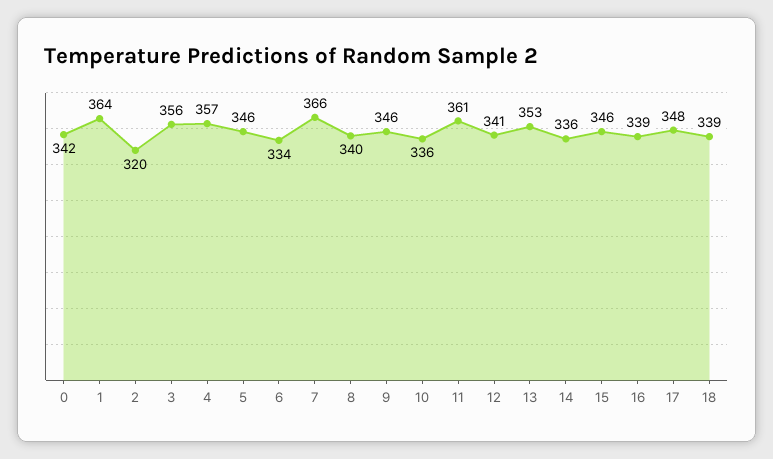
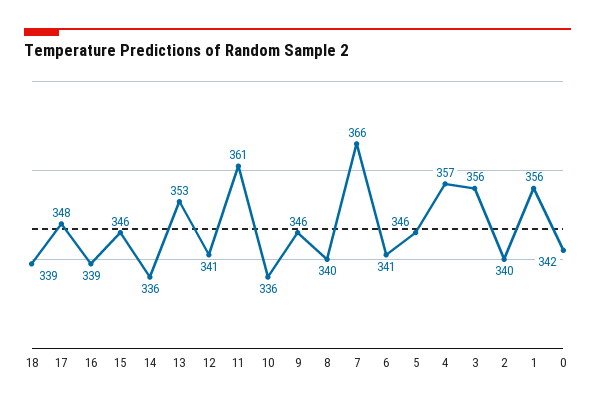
  {
    "0": 342,
-   "1": 364,
+   "1": 356,
-   "2": 320,
+   "2": 340,
    "3": 356,
    "4": 357,
    "5": 346,
-   "6": 334,
+   "6": 341,
    "7": 366,
    "8": 340,
    "9": 346,
    "10": 336,
    "11": 361,
    "12": 341,
    "13": 353,
    "14": 336,
    "15": 346,
    "16": 339,
    "17": 348,
    "18": 339
  }

